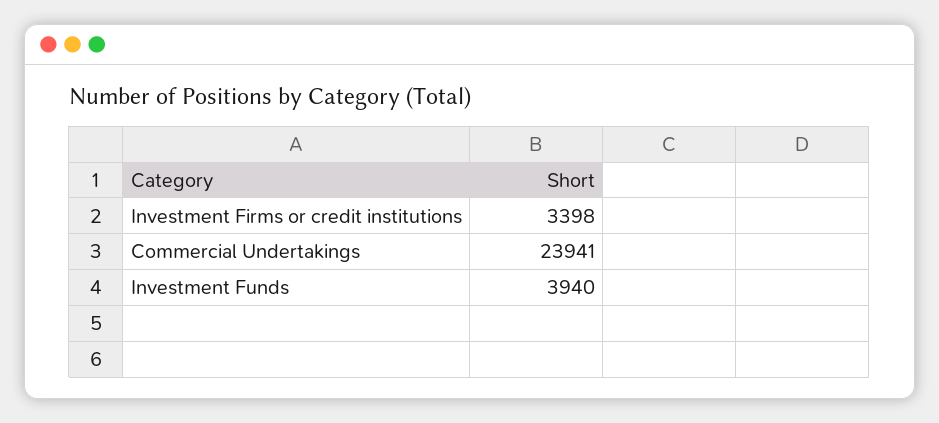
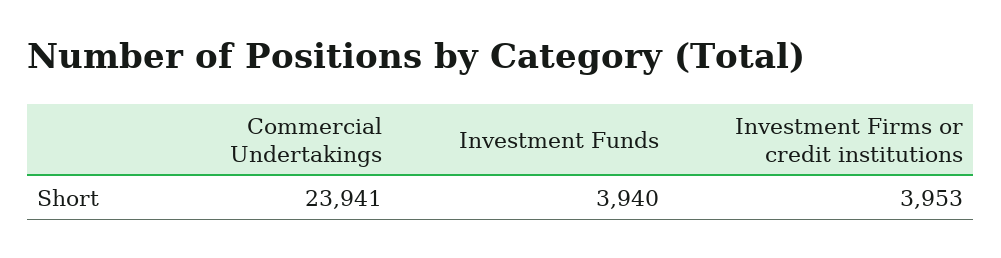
  {
-   "Investment Firms or credit institutions": 3398,
+   "Investment Firms or credit institutions": 3953,
    "Commercial Undertakings": 23941,
    "Investment Funds": 3940
  }

